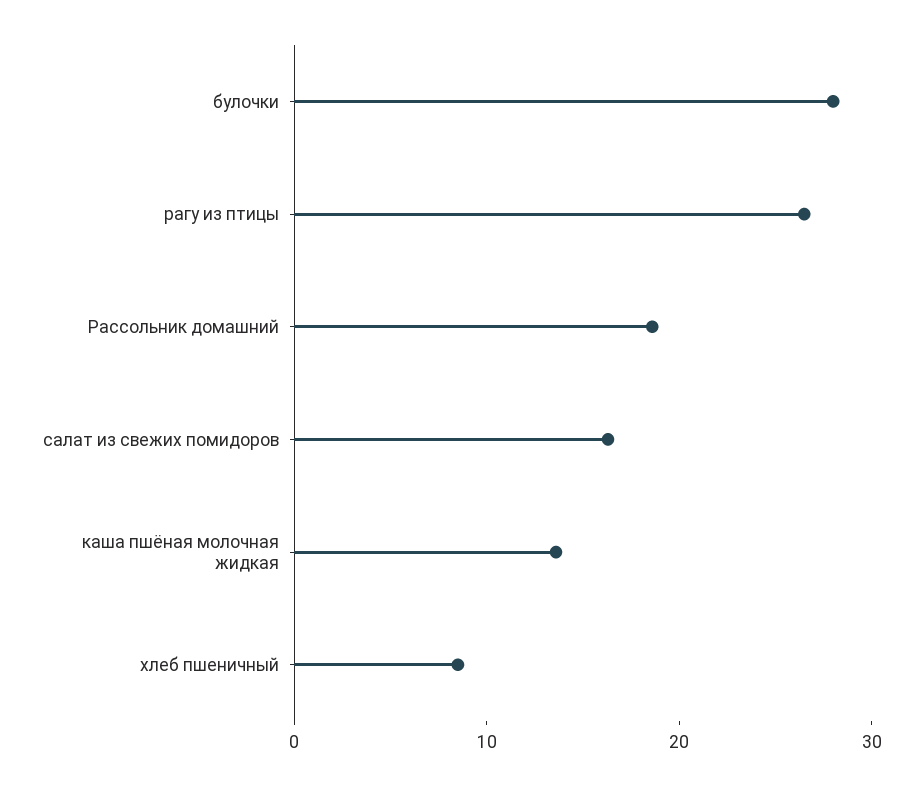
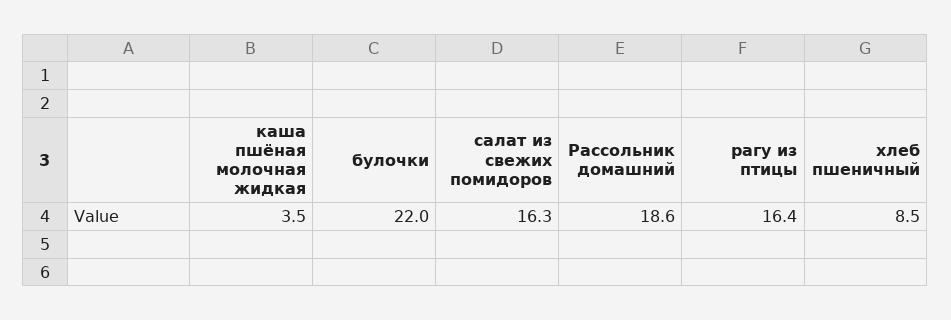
  {
-   "булочки": 28,
+   "булочки": 22,
-   "рагу из птицы": 26,
+   "рагу из птицы": 16.4,
    "Рассольник домашний": 18.6,
    "салат из свежих помидоров": 16.3,
-   "каша пшёная молочная жидкая": 14,
+   "каша пшёная молочная жидкая": 3.5,
    "хлеб пшеничный": 8.5
  }

